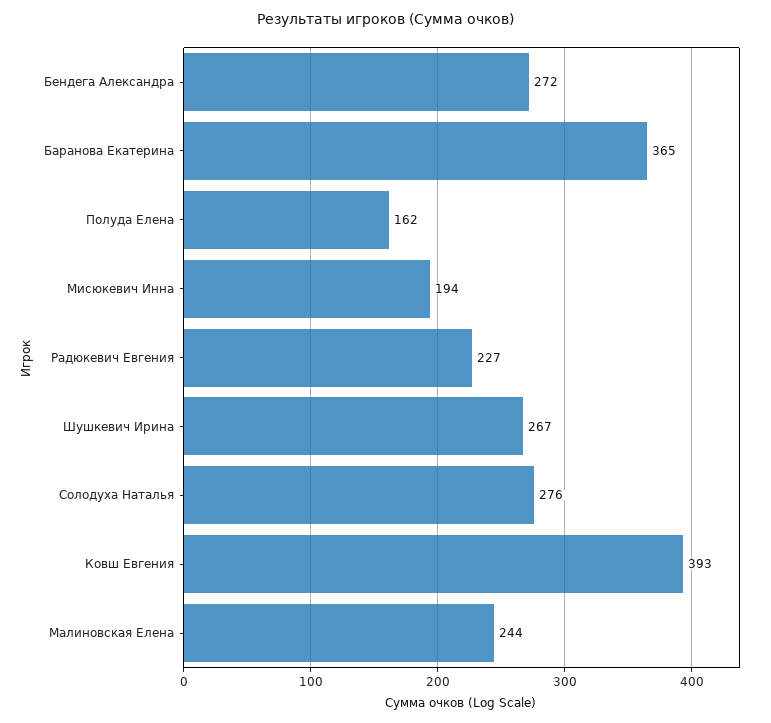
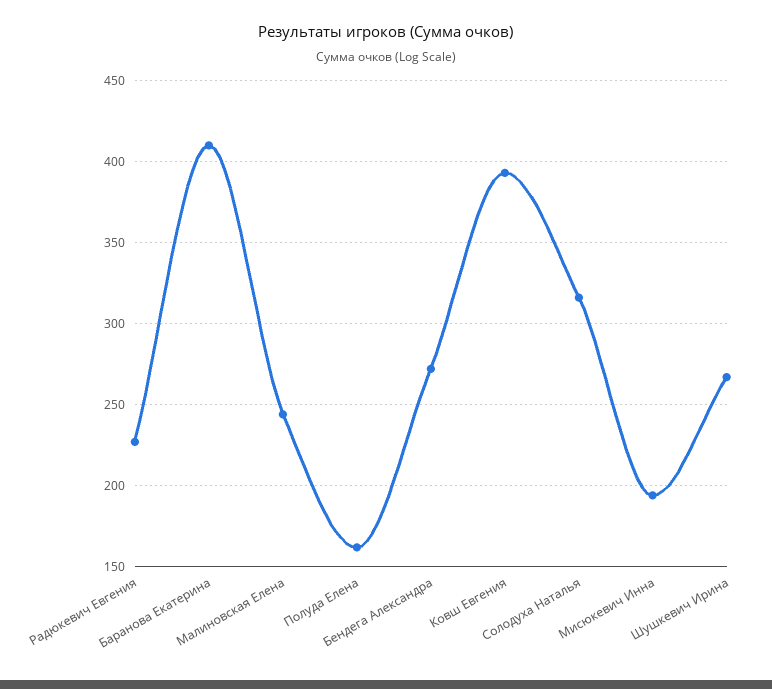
  {
    "Бендега Александра": 272,
-   "Баранова Екатерина": 365,
+   "Баранова Екатерина": 410,
    "Полуда Елена": 162,
    "Мисюкевич Инна": 194,
    "Радюкевич Евгения": 227,
    "Шушкевич Ирина": 267,
-   "Солодуха Наталья": 276,
+   "Солодуха Наталья": 315,
    "Ковш Евгения": 393,
    "Малиновская Елена": 244
  }

